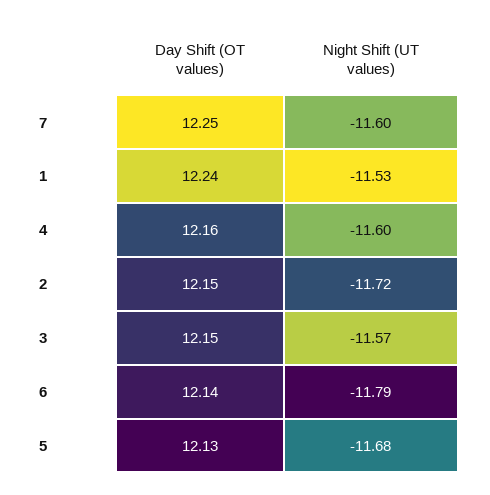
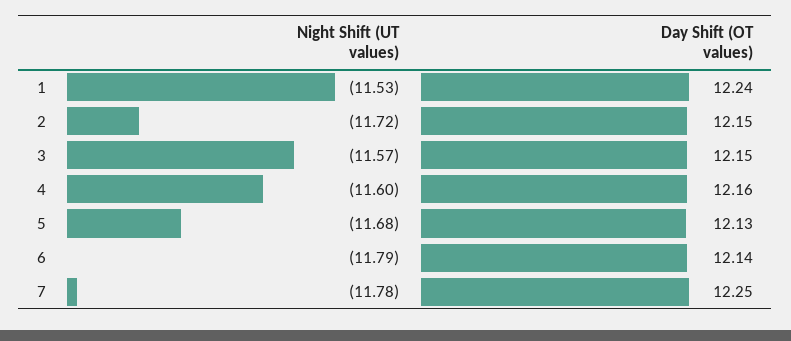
  {
    "Day Shift (OT values)": {
      "7": 12.25,
      "1": 12.24,
      "4": 12.16,
      "2": 12.15,
      "3": 12.15,
      "6": 12.14,
      "5": 12.13
    },
    "Night Shift (UT values)": {
-     "7": -11.6,
+     "7": -11.78,
      "1": -11.53,
      "4": -11.6,
      "2": -11.72,
      "3": -11.57,
      "6": -11.79,
      "5": -11.68
    }
  }

